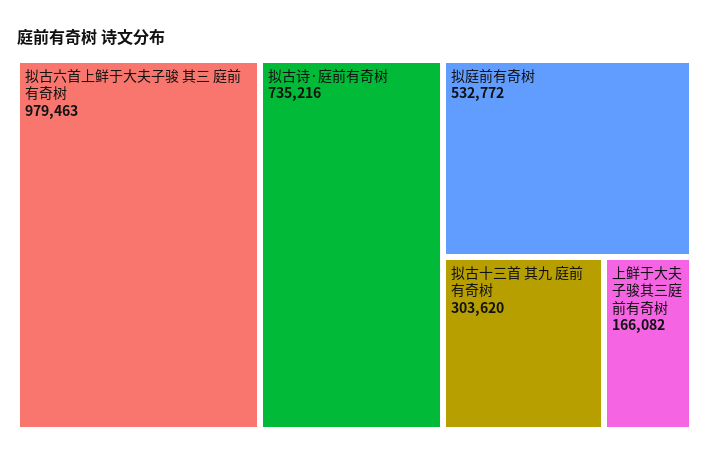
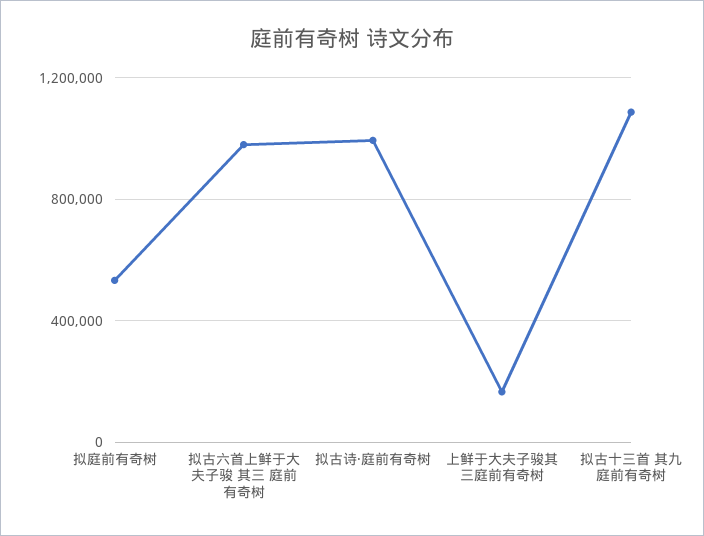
  {
    "拟古六首上鲜于大夫子骏 其三 庭前有奇树": 979463,
-   "拟古诗·庭前有奇树": 735216,
+   "拟古诗·庭前有奇树": 1000000,
    "拟庭前有奇树": 532772,
-   "拟古十三首 其九 庭前有奇树": 303620,
+   "拟古十三首 其九 庭前有奇树": 1100000,
    "上鲜于大夫子骏其三庭前有奇树": 166082
  }

